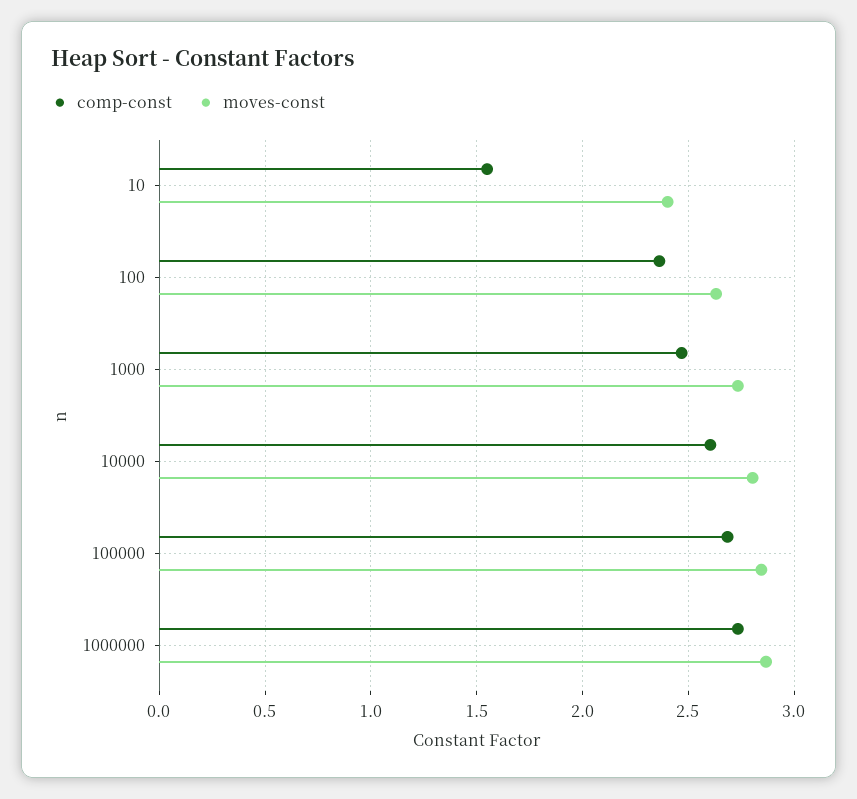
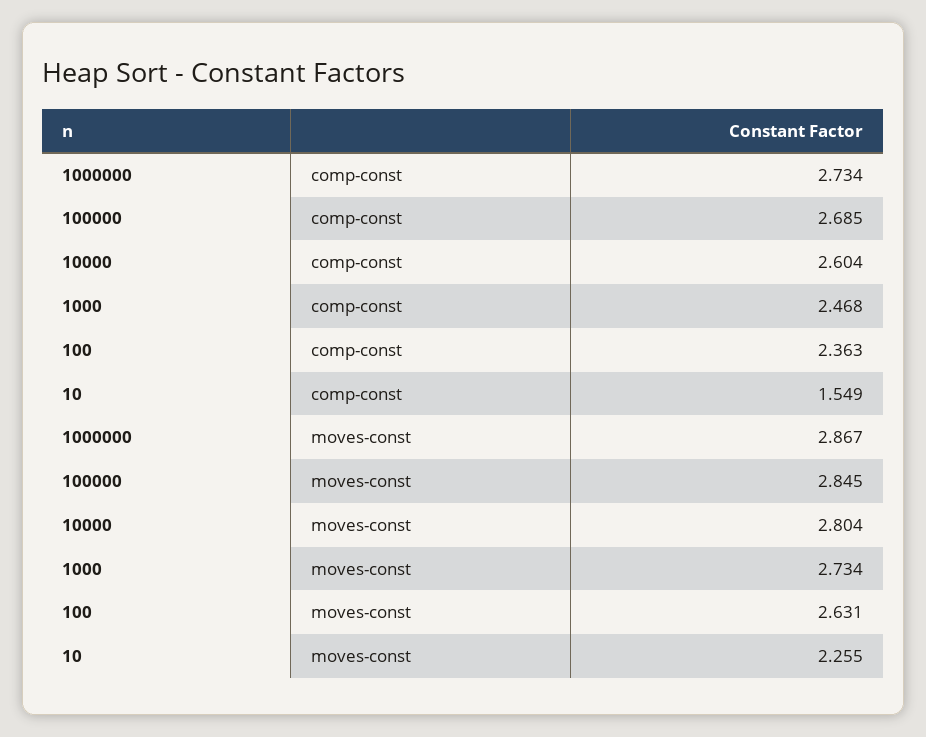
  {
    "comp-const": {
      "10": 1.549,
      "100": 2.363,
      "1000": 2.468,
      "10000": 2.604,
      "100000": 2.685,
      "1000000": 2.734
    },
    "moves-const": {
-     "10": 2.4,
+     "10": 2.255,
      "100": 2.631,
      "1000": 2.734,
      "10000": 2.804,
      "100000": 2.845,
      "1000000": 2.867
    }
  }

